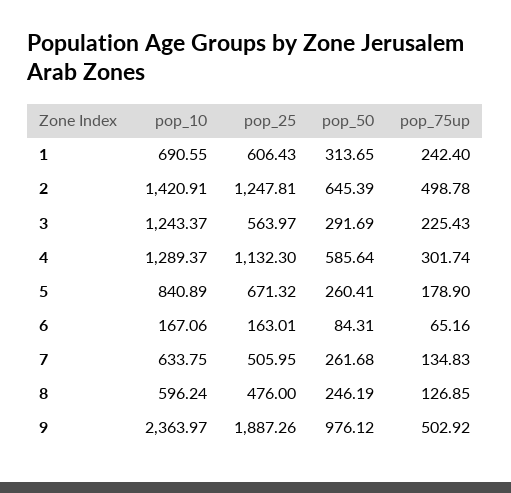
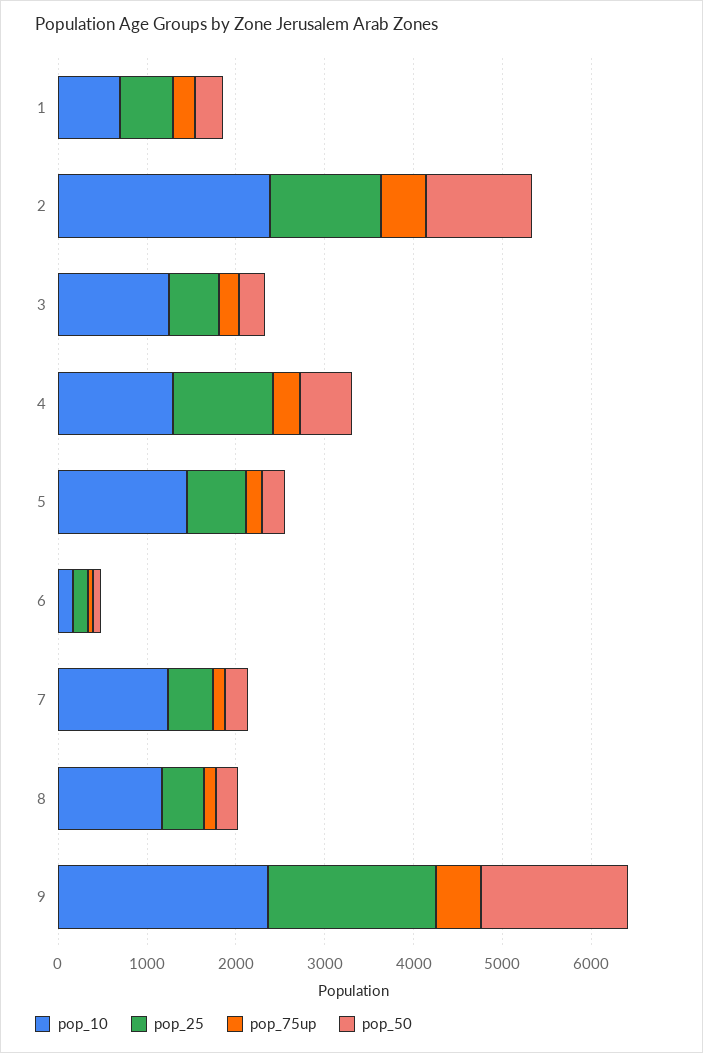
  {
    "pop_10": {
      "1": 690.55,
-     "2": 1420.91,
+     "2": 2400,
      "3": 1243.37,
      "4": 1289.37,
-     "5": 840.89,
+     "5": 1400,
      "6": 167.06,
-     "7": 633.75,
+     "7": 1200,
-     "8": 596.24,
+     "8": 1200,
      "9": 2363.97
    },
    "pop_25": {
      "1": 606.43,
      "2": 1247.81,
      "3": 563.97,
      "4": 1132.3,
      "5": 671.32,
      "6": 163.01,
      "7": 505.95,
      "8": 476,
      "9": 1887.26
    },
    "pop_50": {
      "1": 313.65,
-     "2": 645.39,
+     "2": 1200,
      "3": 291.69,
      "4": 585.64,
      "5": 260.41,
      "6": 84.31,
      "7": 261.68,
      "8": 246.19,
-     "9": 976.12
+     "9": 1600
    },
    "pop_75up": {
      "1": 242.4,
      "2": 498.78,
      "3": 225.43,
      "4": 301.74,
      "5": 178.9,
      "6": 65.16,
      "7": 134.83,
      "8": 126.85,
      "9": 502.92
    }
  }

